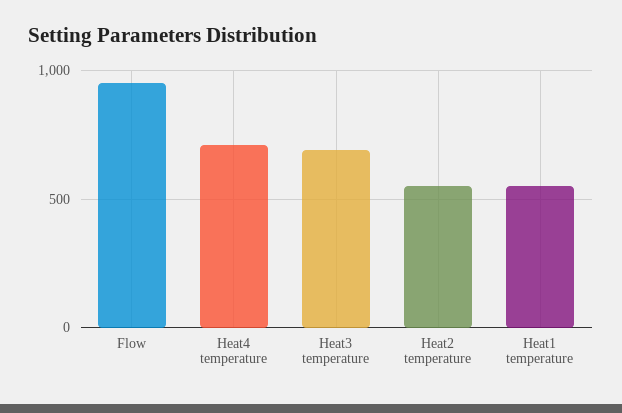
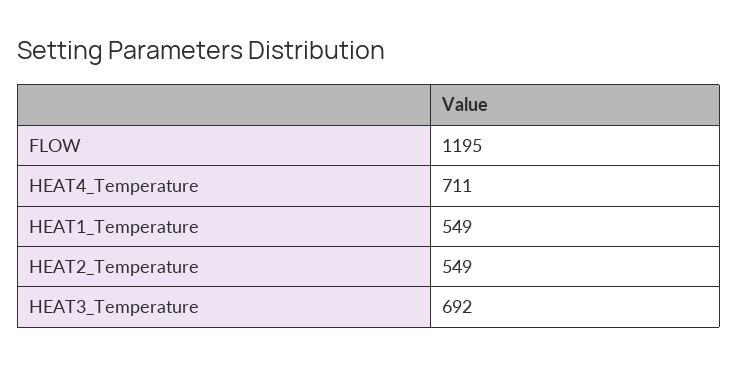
  {
-   "Flow": 950,
+   "Flow": 1195,
    "Heat4 temperature": 711,
    "Heat3 temperature": 692,
    "Heat2 temperature": 549,
    "Heat1 temperature": 549
  }

